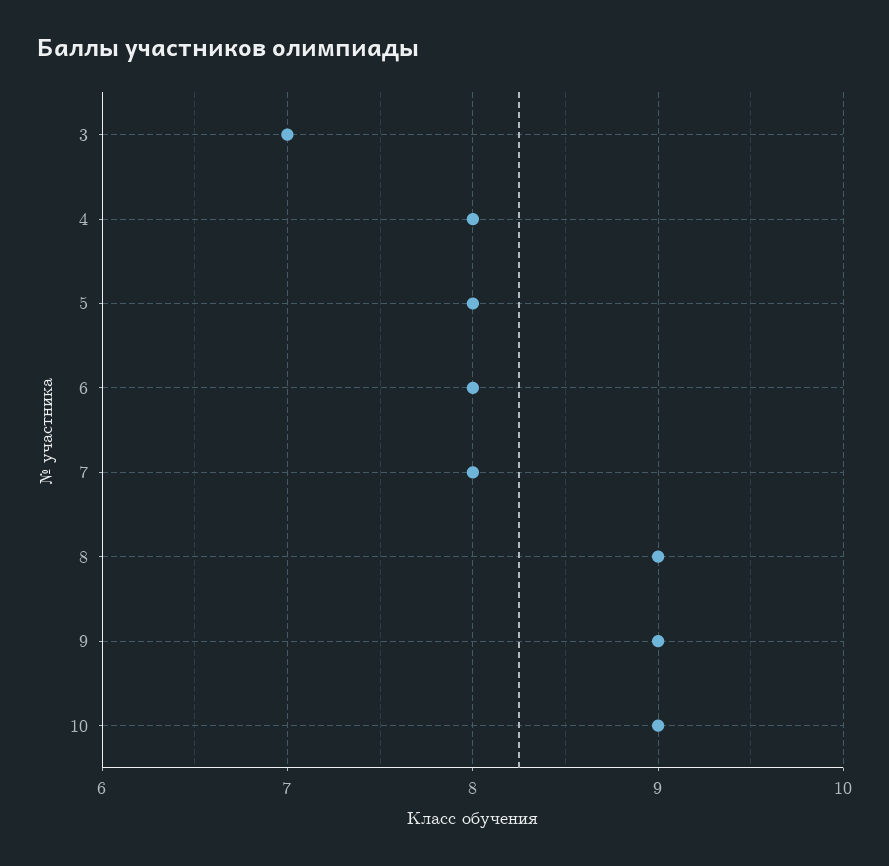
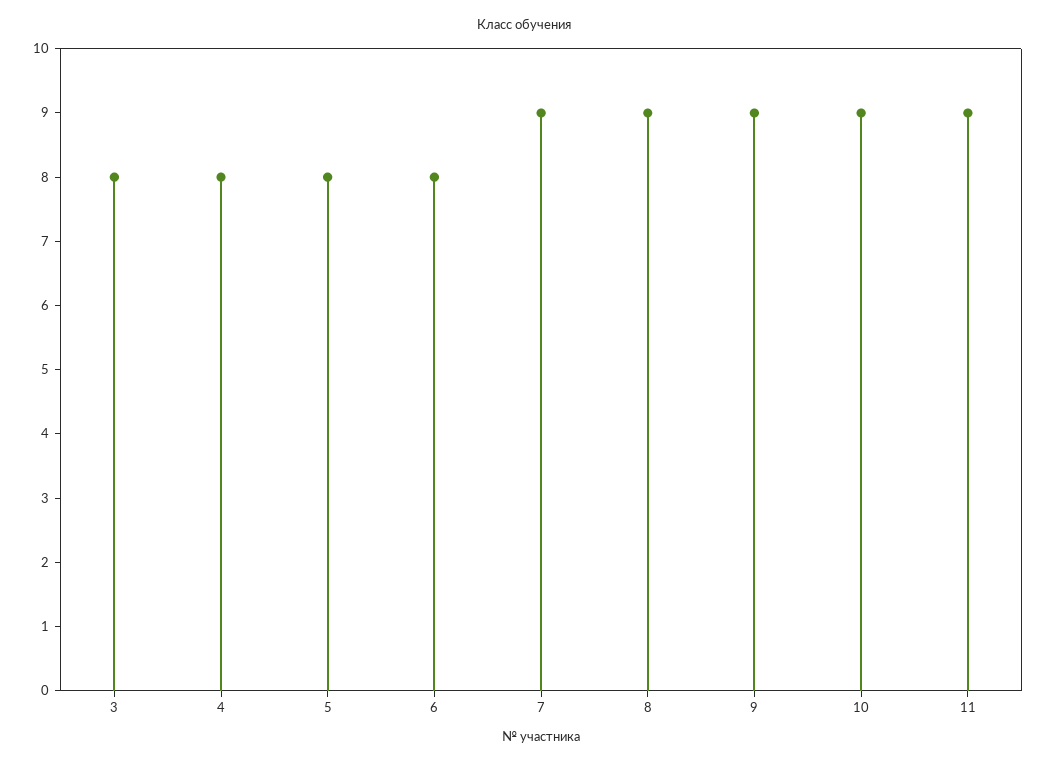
  {
-   "3": 7,
+   "3": 8,
    "4": 8,
    "5": 8,
    "6": 8,
-   "7": 8,
+   "7": 9,
    "8": 9,
    "9": 9,
-   "10": 9
+   "10": 9,
+   "11": 9
  }

